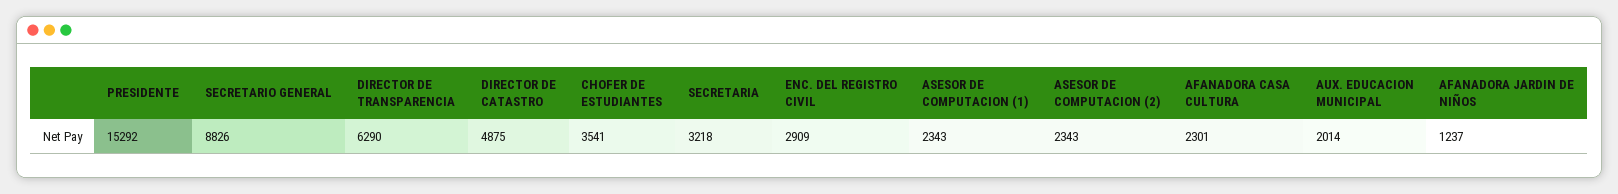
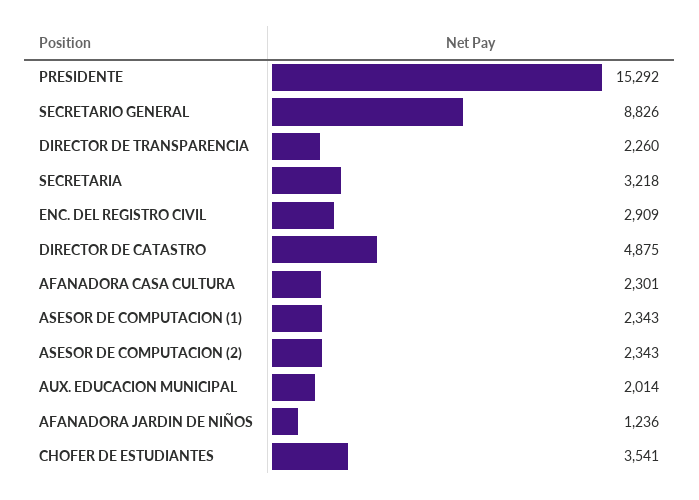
  {
    "PRESIDENTE": 15292,
    "SECRETARIO GENERAL": 8826,
-   "DIRECTOR DE TRANSPARENCIA": 6290,
+   "DIRECTOR DE TRANSPARENCIA": 2260,
    "DIRECTOR DE CATASTRO": 4875,
    "CHOFER DE ESTUDIANTES": 3541,
    "SECRETARIA": 3218,
    "ENC. DEL REGISTRO CIVIL": 2909,
    "ASESOR DE COMPUTACION (1)": 2343,
    "ASESOR DE COMPUTACION (2)": 2343,
    "AFANADORA CASA CULTURA": 2301,
    "AUX. EDUCACION MUNICIPAL": 2014,
-   "AFANADORA JARDIN DE NIÑOS": 1237
+   "AFANADORA JARDIN DE NIÑOS": 1236
  }

